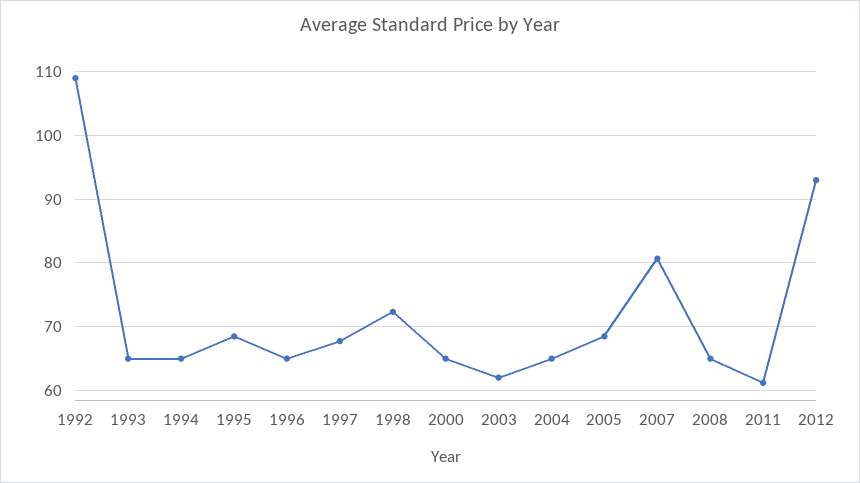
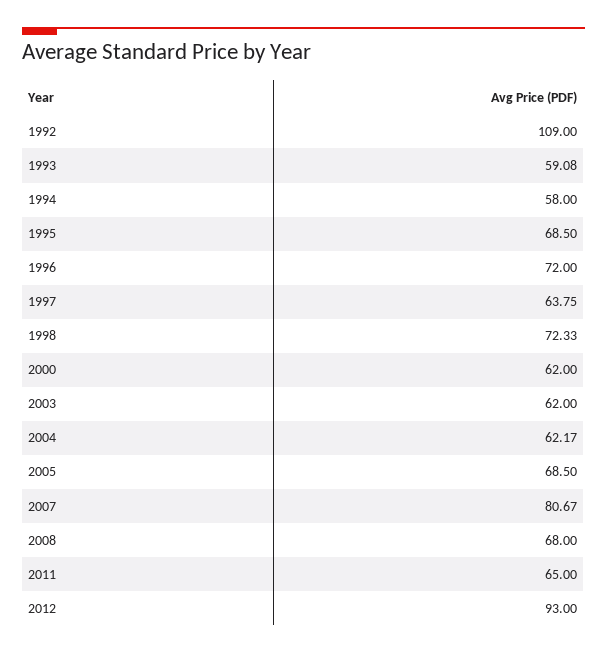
  {
    "1992": 109,
-   "1993": 65,
+   "1993": 59.08,
-   "1994": 65,
+   "1994": 58,
    "1995": 68.5,
-   "1996": 65,
+   "1996": 72,
-   "1997": 68,
+   "1997": 63.75,
    "1998": 72.33,
-   "2000": 65,
+   "2000": 62,
    "2003": 62,
-   "2004": 65,
+   "2004": 62.17,
    "2005": 68.5,
    "2007": 80.67,
-   "2008": 65,
+   "2008": 68,
-   "2011": 61,
+   "2011": 65,
    "2012": 93
  }

